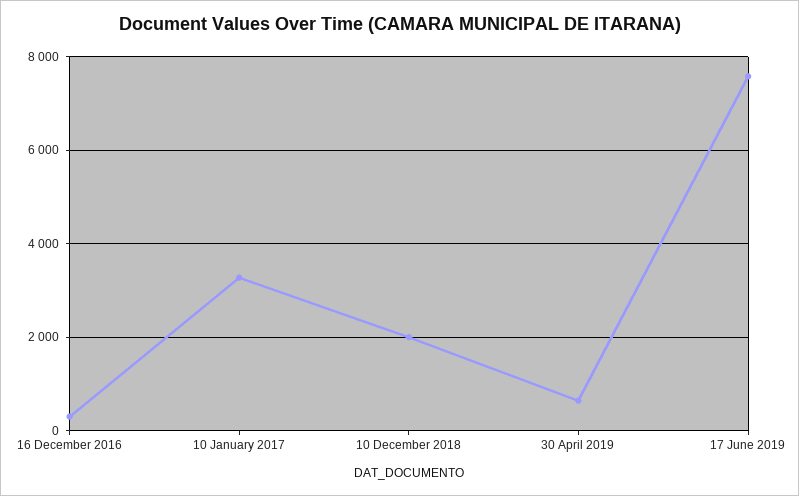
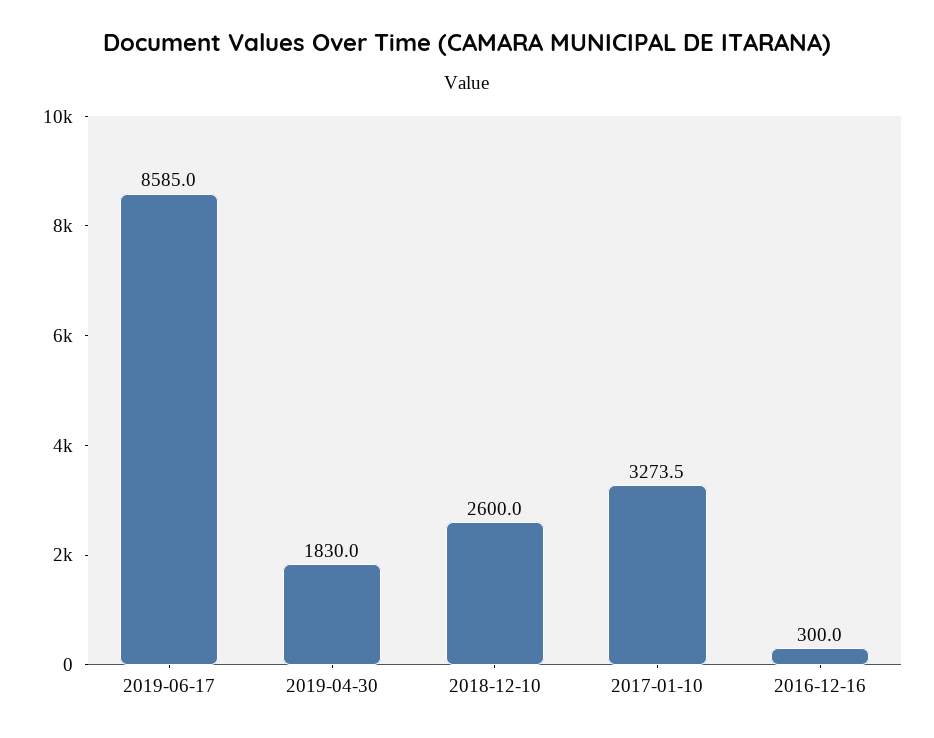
  {
    "16 December 2016": 300,
    "10 January 2017": 3273.5,
-   "10 December 2018": 2000,
+   "10 December 2018": 2600,
-   "30 April 2019": 600,
+   "30 April 2019": 1830,
-   "17 June 2019": 7600
+   "17 June 2019": 8585
  }

